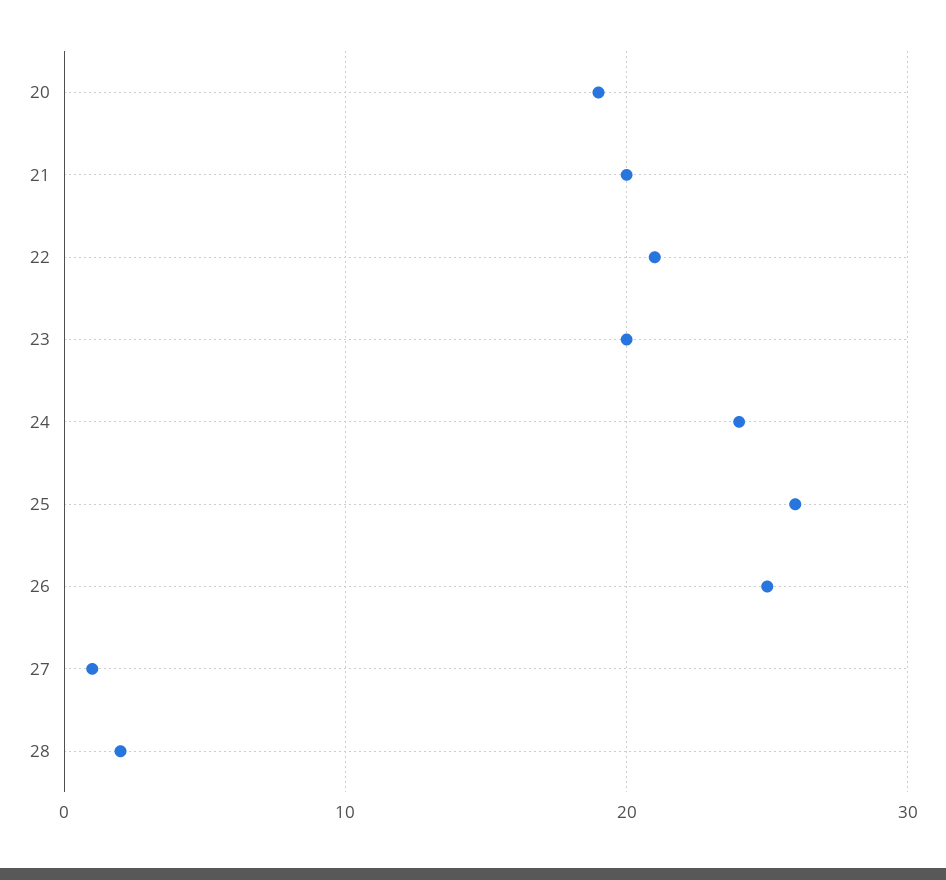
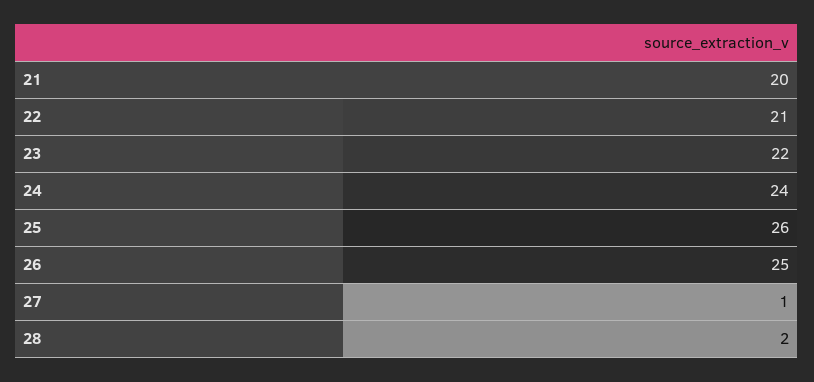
  {
-   "20": 19,
    "21": 20,
    "22": 21,
-   "23": 20,
+   "23": 22,
    "24": 24,
    "25": 26,
    "26": 25,
    "27": 1,
    "28": 2
  }

